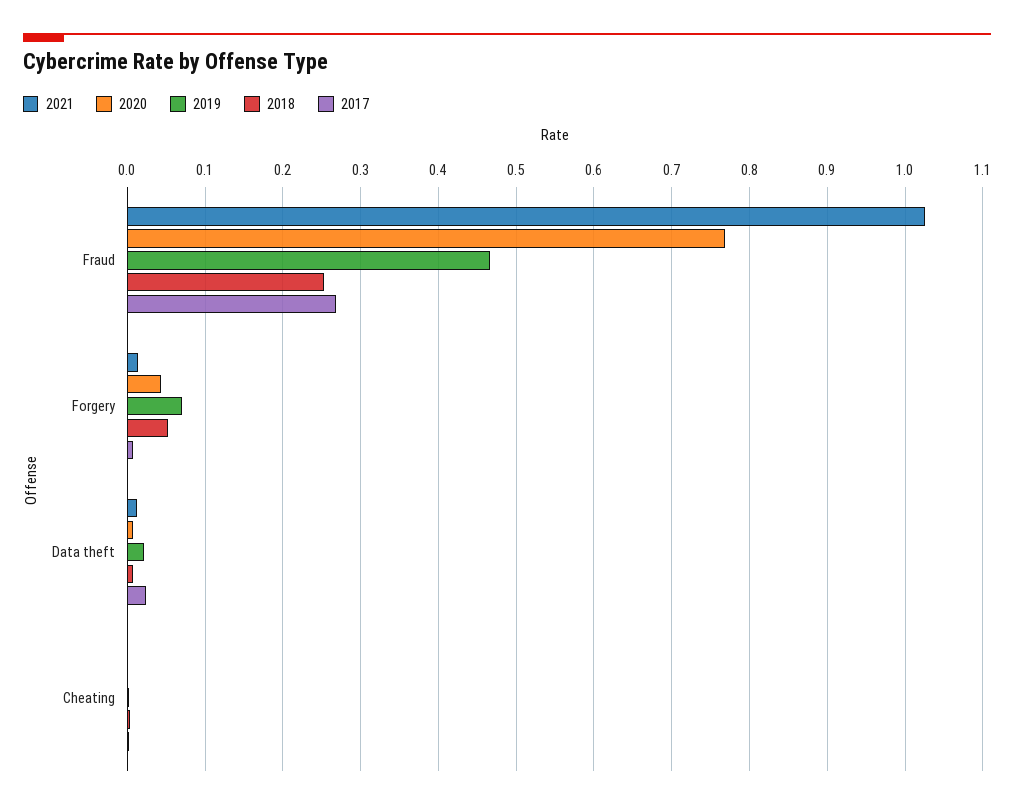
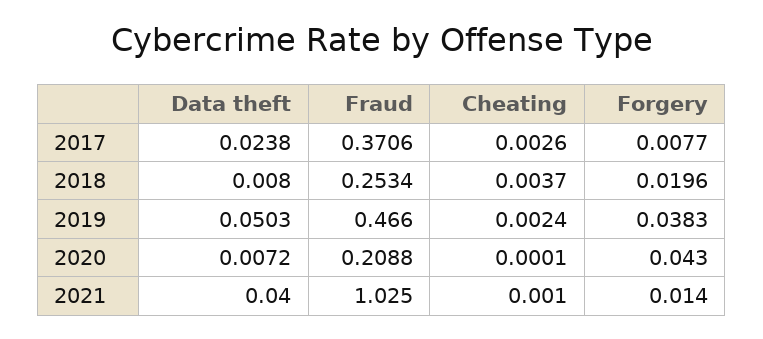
  {
    "2021": {
      "Fraud": 1.025,
      "Forgery": 0.014,
-     "Data theft": 0.01,
+     "Data theft": 0.04,
      "Cheating": 0.001
    },
    "2020": {
-     "Fraud": 0.77,
+     "Fraud": 0.2088,
      "Forgery": 0.043,
      "Data theft": 0.0072,
      "Cheating": 0.0001
    },
    "2019": {
      "Fraud": 0.466,
-     "Forgery": 0.07,
+     "Forgery": 0.0383,
-     "Data theft": 0.02,
+     "Data theft": 0.0503,
      "Cheating": 0.0024
    },
    "2018": {
      "Fraud": 0.2534,
-     "Forgery": 0.05,
+     "Forgery": 0.0196,
      "Data theft": 0.008,
      "Cheating": 0.0037
    },
    "2017": {
-     "Fraud": 0.27,
+     "Fraud": 0.3706,
      "Forgery": 0.0077,
      "Data theft": 0.0238,
      "Cheating": 0.0026
    }
  }

